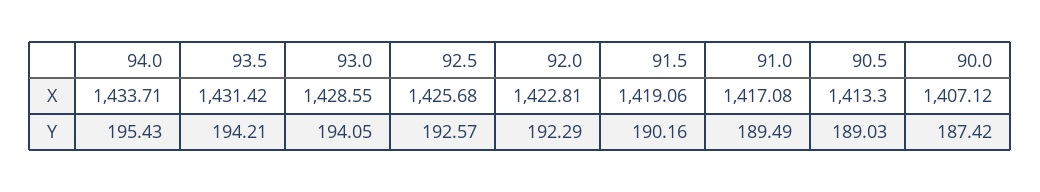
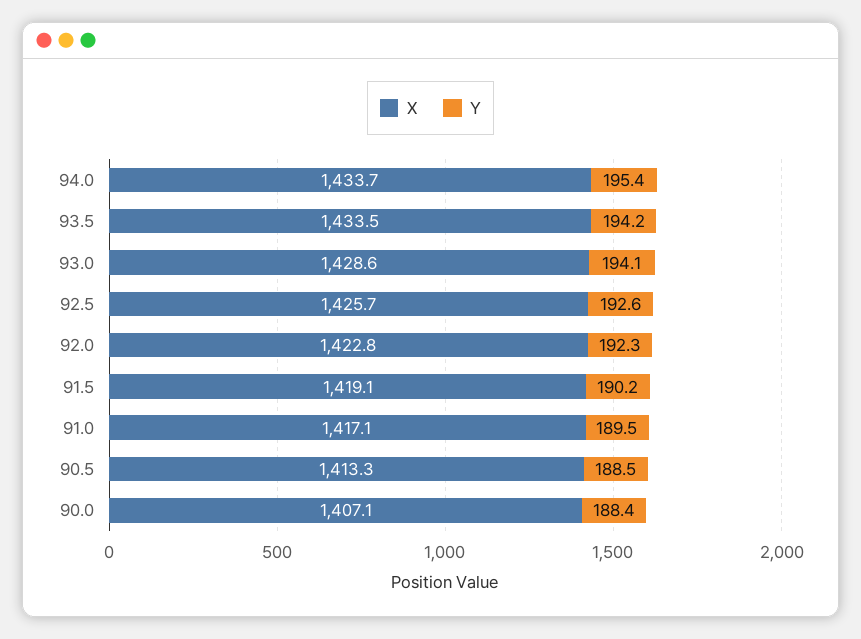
  {
    "X": {
      "94.0": 1433.71,
-     "93.5": 1431.42,
+     "93.5": 1433.5,
      "93.0": 1428.55,
      "92.5": 1425.68,
      "92.0": 1422.81,
      "91.5": 1419.06,
      "91.0": 1417.08,
      "90.5": 1413.3,
      "90.0": 1407.12
    },
    "Y": {
      "94.0": 195.43,
      "93.5": 194.21,
      "93.0": 194.05,
      "92.5": 192.57,
      "92.0": 192.29,
      "91.5": 190.16,
      "91.0": 189.49,
-     "90.5": 189.03,
+     "90.5": 188.5,
-     "90.0": 187.42
+     "90.0": 188.4
    }
  }

